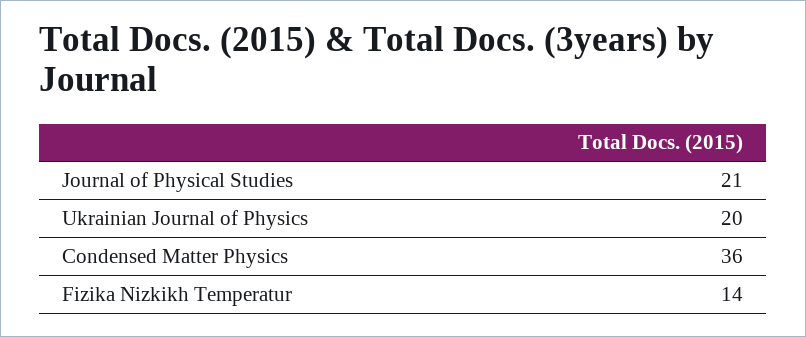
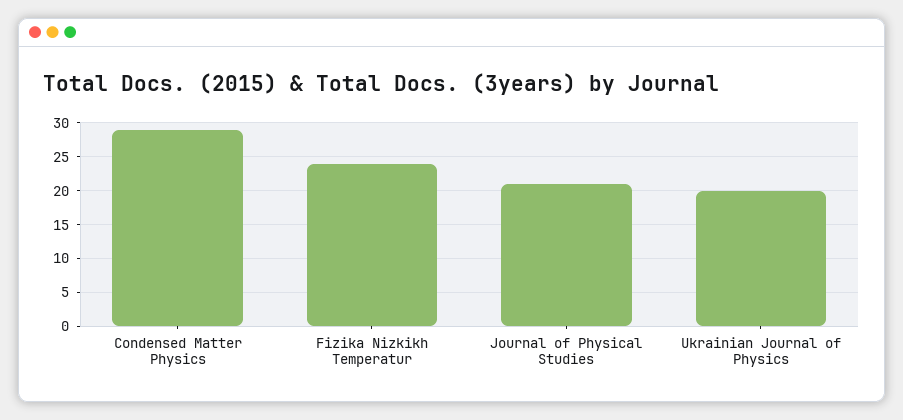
  {
    "Journal of Physical Studies": 21,
    "Ukrainian Journal of Physics": 20,
-   "Condensed Matter Physics": 36,
+   "Condensed Matter Physics": 29,
-   "Fizika Nizkikh Temperatur": 14
+   "Fizika Nizkikh Temperatur": 24
  }

